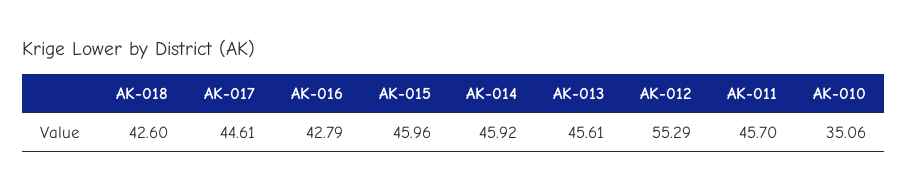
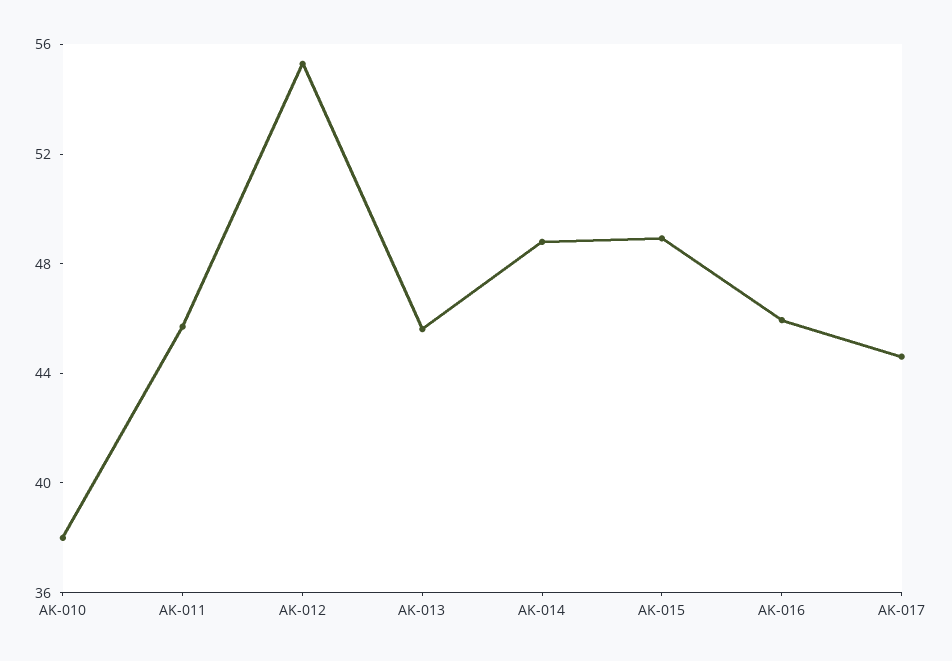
  {
-   "AK-018": 42.6,
    "AK-017": 44.61,
-   "AK-016": 42.79,
+   "AK-016": 46,
-   "AK-015": 45.96,
+   "AK-015": 49,
-   "AK-014": 45.92,
+   "AK-014": 49,
    "AK-013": 45.61,
    "AK-012": 55.29,
    "AK-011": 45.7,
-   "AK-010": 35.06
+   "AK-010": 38
  }

